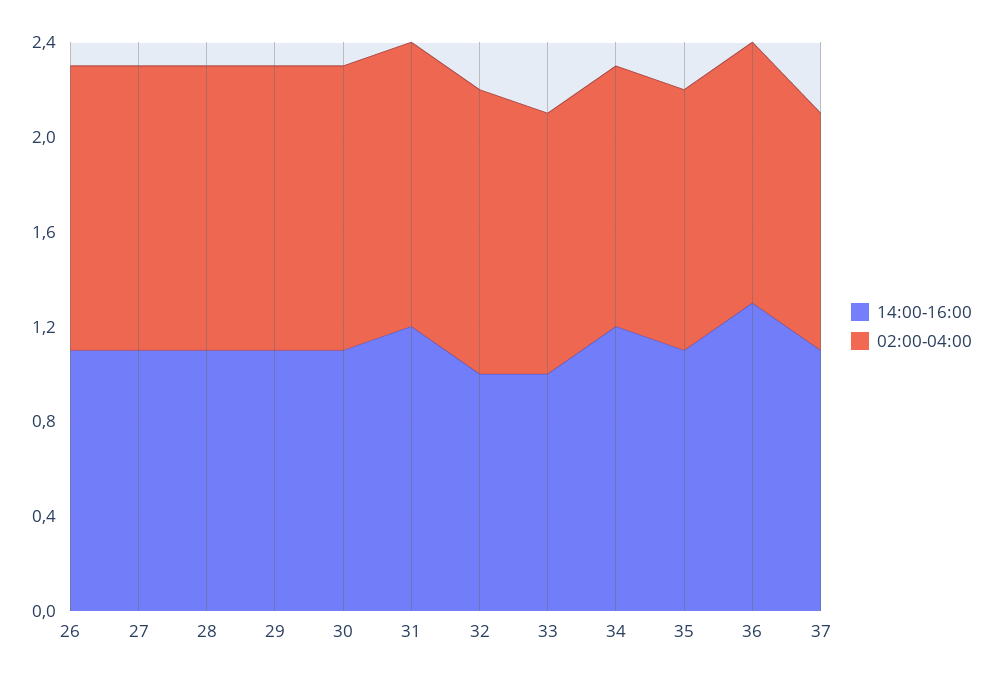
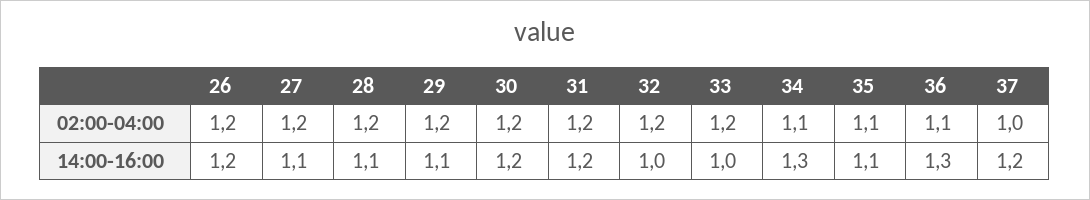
  {
    "14:00-16:00": {
-     "26": 1.1,
+     "26": 1.2,
      "27": 1.1,
      "28": 1.1,
      "29": 1.1,
-     "30": 1.1,
+     "30": 1.2,
      "31": 1.2,
      "32": 1,
      "33": 1,
-     "34": 1.2,
+     "34": 1.3,
      "35": 1.1,
      "36": 1.3,
-     "37": 1.1
+     "37": 1.2
    },
    "02:00-04:00": {
      "26": 1.2,
      "27": 1.2,
      "28": 1.2,
      "29": 1.2,
      "30": 1.2,
      "31": 1.2,
      "32": 1.2,
-     "33": 1.1,
+     "33": 1.2,
      "34": 1.1,
      "35": 1.1,
      "36": 1.1,
      "37": 1
    }
  }

